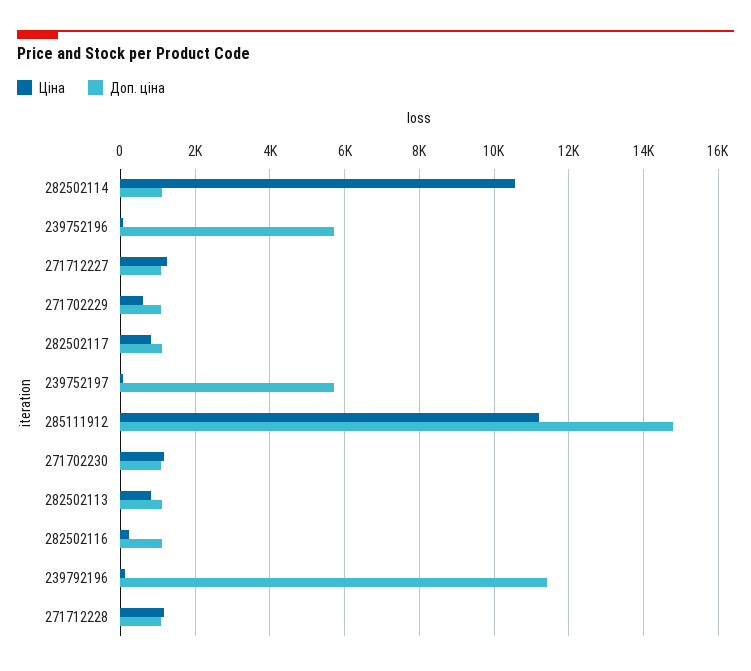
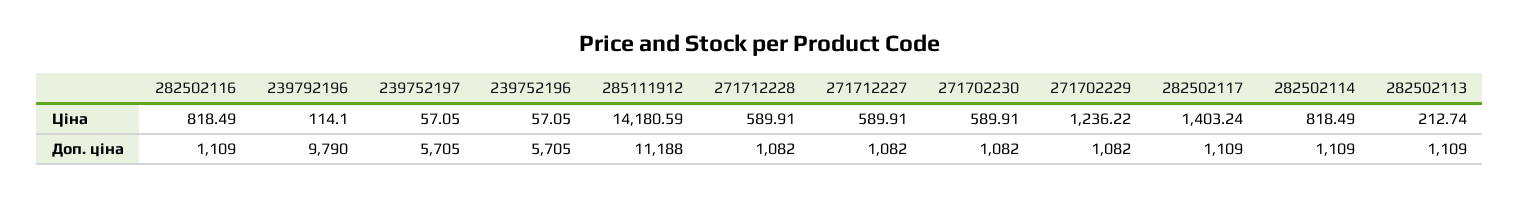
  {
    "Ціна": {
-     "282502114": 10600,
+     "282502114": 818.49,
      "239752196": 57.05,
-     "271712227": 1200,
+     "271712227": 589.91,
-     "271702229": 600,
+     "271702229": 1236.22,
-     "282502117": 800,
+     "282502117": 1403.24,
      "239752197": 57.05,
-     "285111912": 11200,
+     "285111912": 14180.59,
-     "271702230": 1200,
+     "271702230": 589.91,
-     "282502113": 800,
+     "282502113": 212.74,
-     "282502116": 200,
+     "282502116": 818.49,
      "239792196": 114.1,
-     "271712228": 1200
+     "271712228": 589.91
    },
    "Доп. ціна": {
      "282502114": 1109,
      "239752196": 5705,
      "271712227": 1082,
      "271702229": 1082,
      "282502117": 1109,
      "239752197": 5705,
-     "285111912": 14800,
+     "285111912": 11188,
      "271702230": 1082,
      "282502113": 1109,
      "282502116": 1109,
-     "239792196": 11400,
+     "239792196": 9790,
      "271712228": 1082
    }
  }

